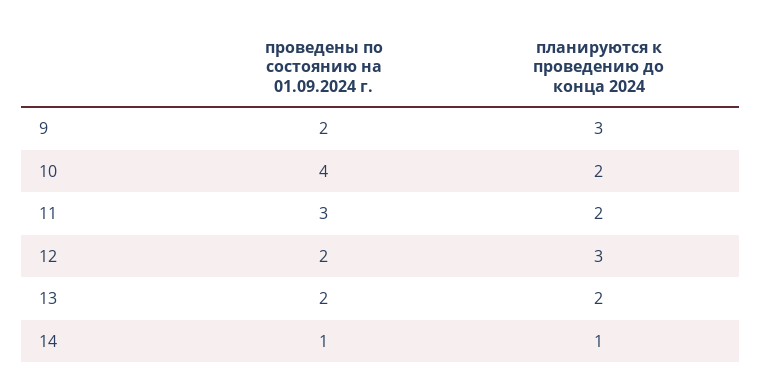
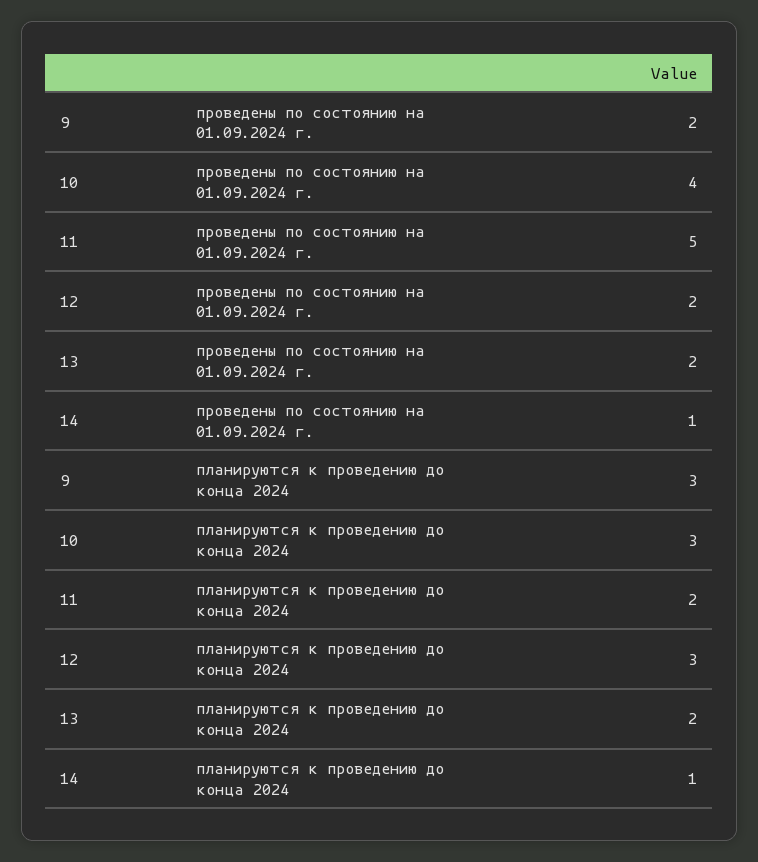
  {
    "проведены по состоянию на 01.09.2024 г.": {
      "9": 2,
      "10": 4,
-     "11": 3,
+     "11": 5,
      "12": 2,
      "13": 2,
      "14": 1
    },
    "планируются к проведению до конца 2024": {
      "9": 3,
-     "10": 2,
+     "10": 3,
      "11": 2,
      "12": 3,
      "13": 2,
      "14": 1
    }
  }

